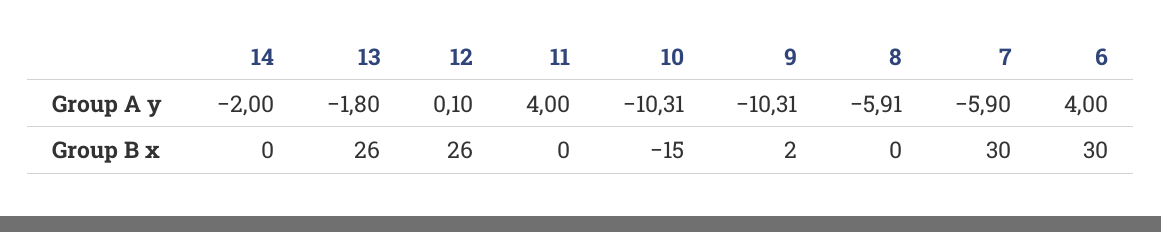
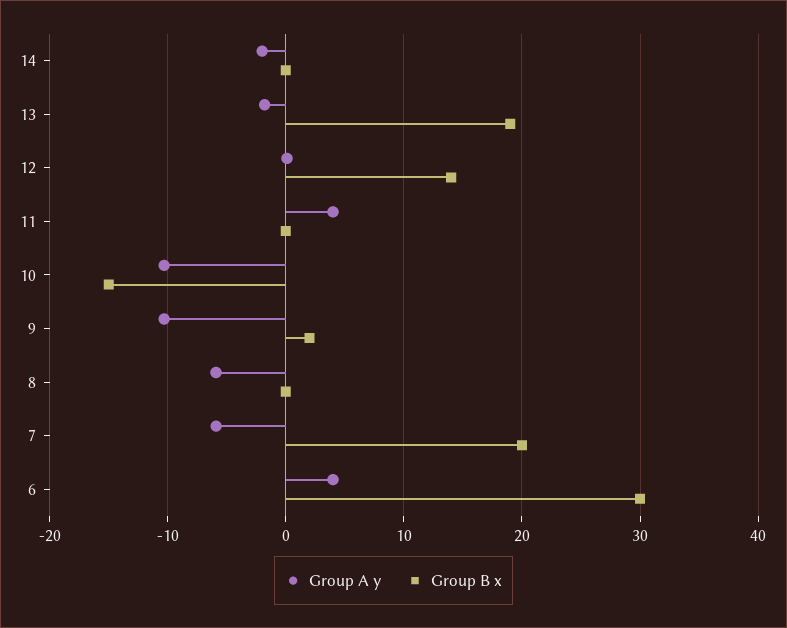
  {
    "Group A y": {
      "14": -2,
      "13": -1.8,
      "12": 0.1,
      "11": 4,
      "10": -10.31,
      "9": -10.31,
      "8": -5.91,
      "7": -5.9,
      "6": 4
    },
    "Group B x": {
      "14": 0,
-     "13": 26,
+     "13": 19,
-     "12": 26,
+     "12": 14,
      "11": 0,
      "10": -15,
      "9": 2,
      "8": 0,
-     "7": 30,
+     "7": 20,
      "6": 30
    }
  }

